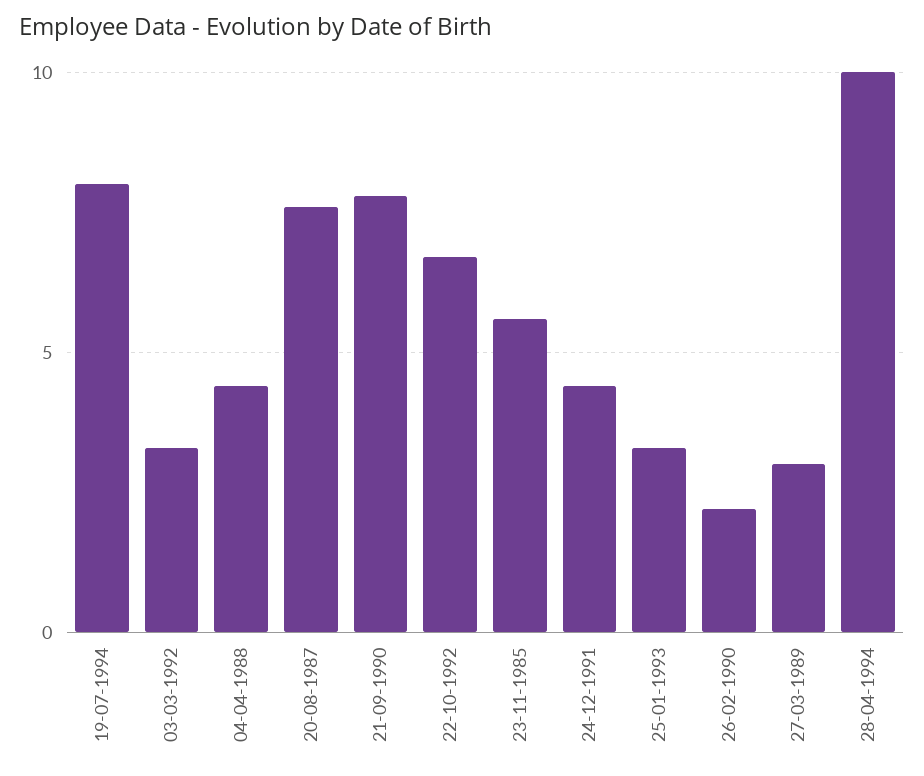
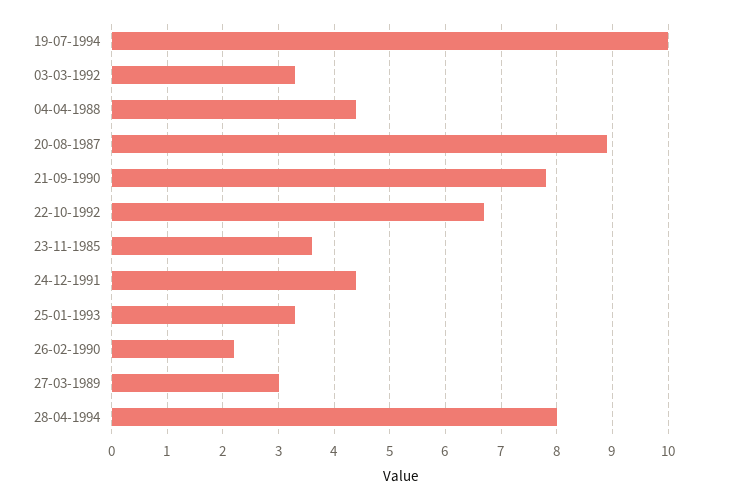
  {
-   "19-07-1994": 8,
+   "19-07-1994": 10,
    "03-03-1992": 3.5,
    "04-04-1988": 4.5,
-   "20-08-1987": 7.5,
+   "20-08-1987": 9,
    "21-09-1990": 8,
    "22-10-1992": 6.5,
-   "23-11-1985": 5.5,
+   "23-11-1985": 3.5,
    "24-12-1991": 4.5,
    "25-01-1993": 3.5,
    "26-02-1990": 2,
    "27-03-1989": 3,
-   "28-04-1994": 10
+   "28-04-1994": 8
  }

